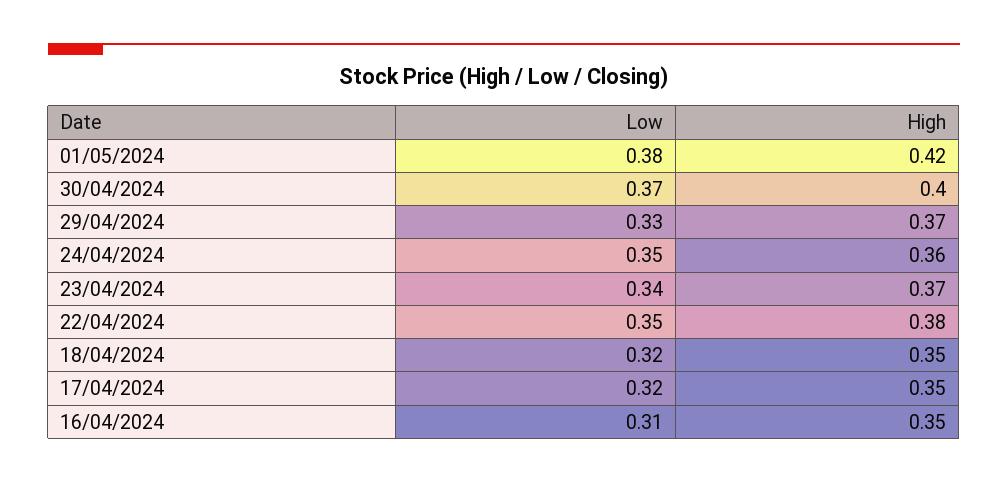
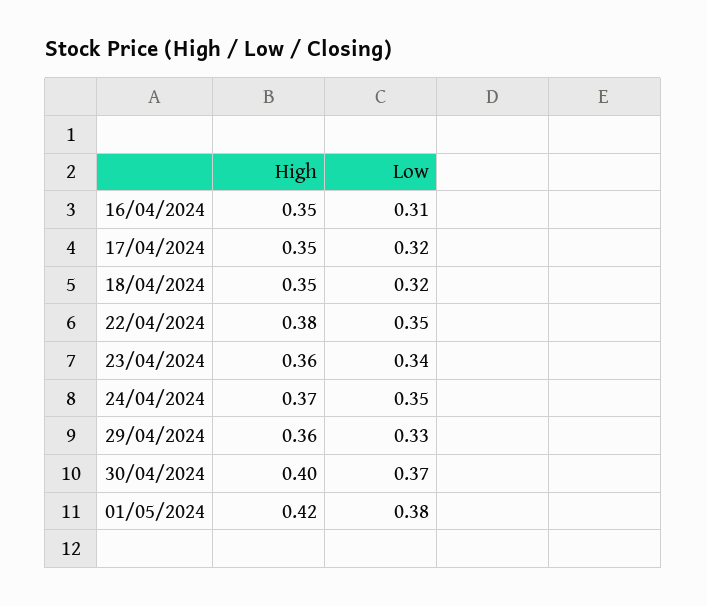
  {
    "Low": {
      "01/05/2024": 0.38,
      "30/04/2024": 0.37,
      "29/04/2024": 0.33,
      "24/04/2024": 0.35,
      "23/04/2024": 0.34,
      "22/04/2024": 0.35,
      "18/04/2024": 0.32,
      "17/04/2024": 0.32,
      "16/04/2024": 0.31
    },
    "High": {
      "01/05/2024": 0.42,
      "30/04/2024": 0.4,
-     "29/04/2024": 0.37,
+     "29/04/2024": 0.36,
-     "24/04/2024": 0.36,
+     "24/04/2024": 0.37,
-     "23/04/2024": 0.37,
+     "23/04/2024": 0.36,
      "22/04/2024": 0.38,
      "18/04/2024": 0.35,
      "17/04/2024": 0.35,
      "16/04/2024": 0.35
    }
  }

